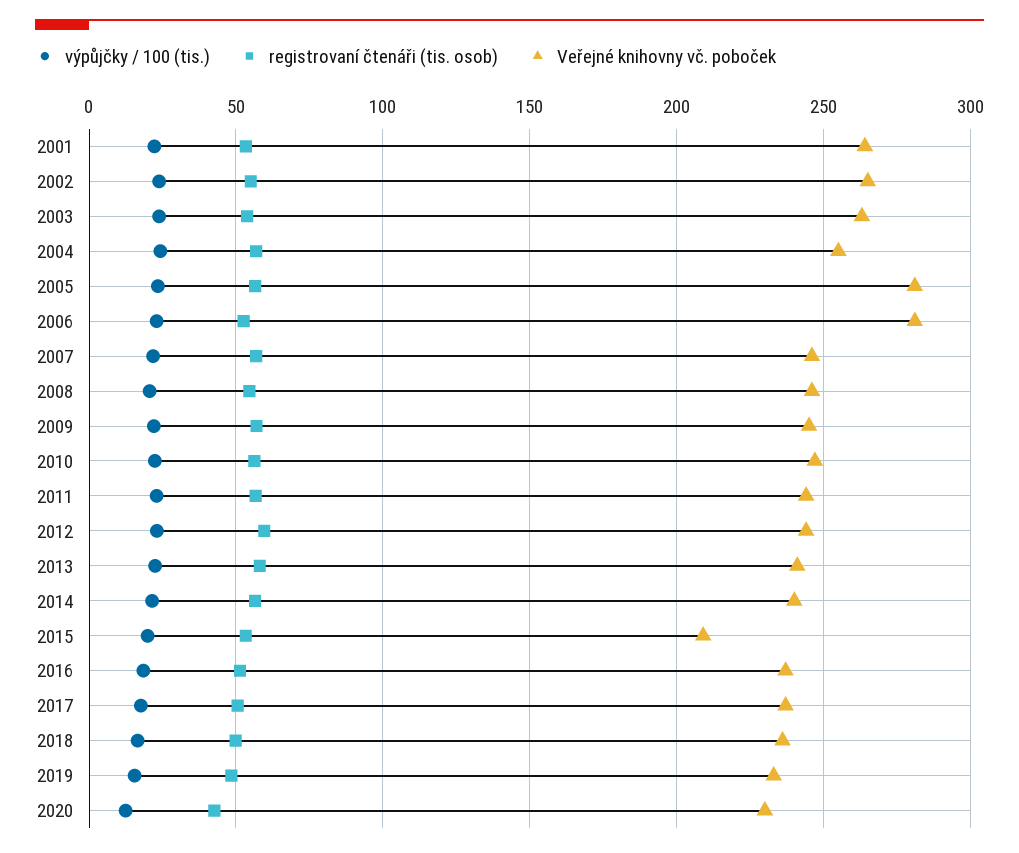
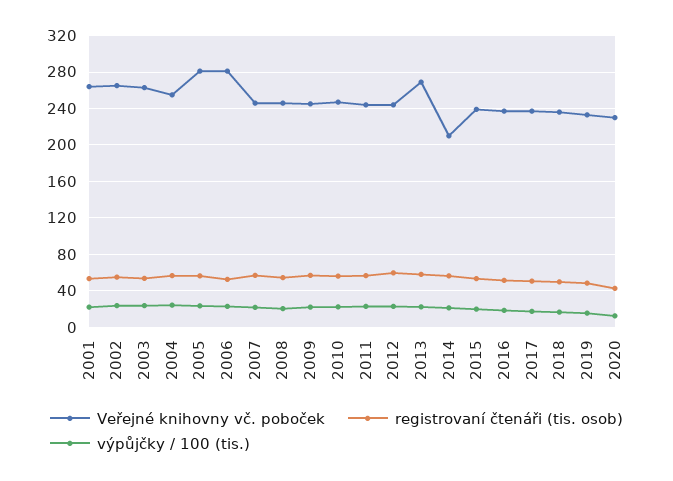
  {
    "výpůjčky / 100 (tis.)": {
      "2001": 20,
      "2002": 25,
      "2003": 25,
      "2004": 25,
      "2005": 25,
      "2006": 25,
      "2007": 20,
      "2008": 20,
      "2009": 20,
      "2010": 20,
      "2011": 25,
      "2012": 25,
      "2013": 20,
      "2014": 20,
      "2015": 20,
      "2016": 20,
      "2017": 20,
      "2018": 15,
      "2019": 15,
      "2020": 10
    },
    "registrovaní čtenáři (tis. osob)": {
      "2001": 55,
      "2002": 55,
      "2003": 55,
      "2004": 55,
      "2005": 55,
      "2006": 55,
      "2007": 55,
      "2008": 55,
      "2009": 55,
      "2010": 55,
      "2011": 55,
      "2012": 60,
      "2013": 60,
      "2014": 55,
      "2015": 55,
      "2016": 50,
      "2017": 50,
      "2018": 50,
      "2019": 50,
      "2020": 45
    },
    "Veřejné knihovny vč. poboček": {
      "2001": 265,
      "2002": 265,
      "2003": 265,
      "2004": 255,
      "2005": 280,
      "2006": 280,
      "2007": 245,
      "2008": 245,
      "2009": 245,
      "2010": 245,
      "2011": 245,
      "2012": 245,
-     "2013": 240,
+     "2013": 270,
-     "2014": 240,
+     "2014": 210,
-     "2015": 210,
+     "2015": 240,
      "2016": 235,
      "2017": 235,
      "2018": 235,
      "2019": 235,
      "2020": 230
    }
  }

